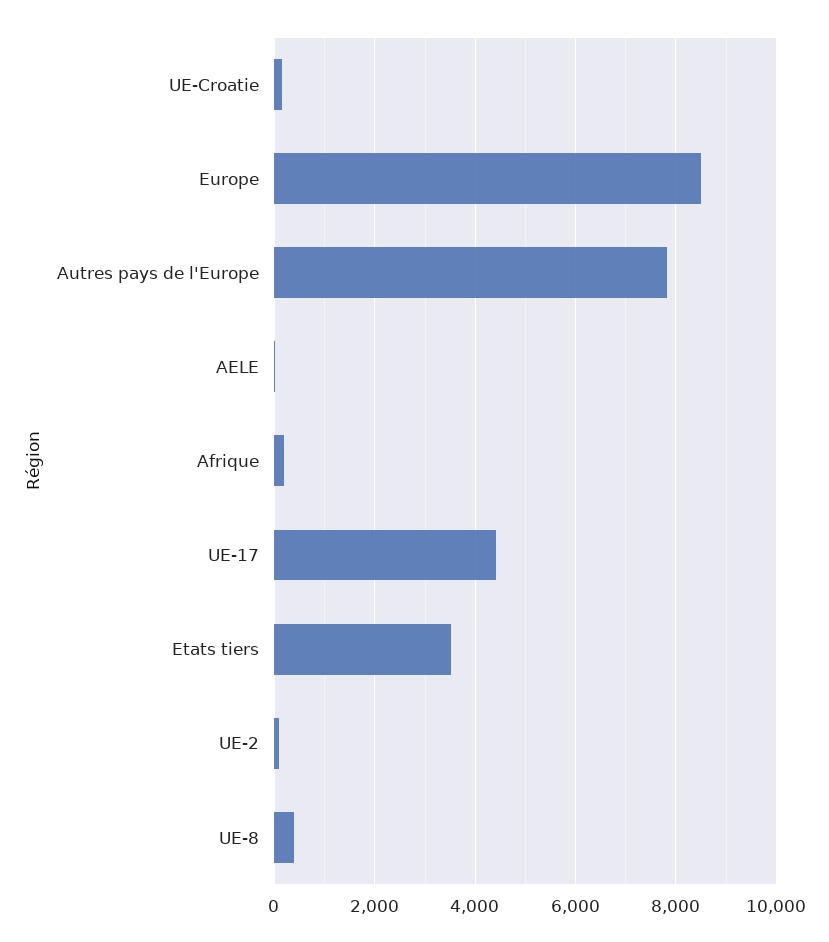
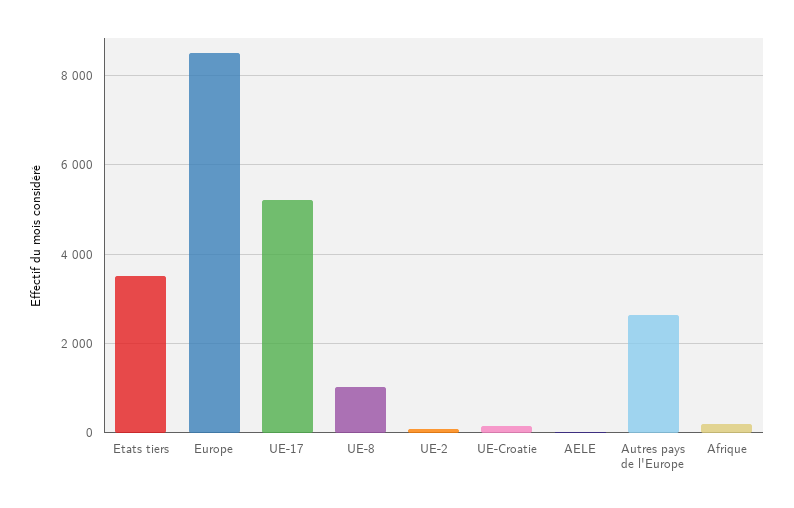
  {
    "UE-Croatie": 200,
    "Europe": 8600,
-   "Autres pays de l'Europe": 7800,
+   "Autres pays de l'Europe": 2600,
    "AELE": 0,
    "Afrique": 200,
-   "UE-17": 4400,
+   "UE-17": 5200,
    "Etats tiers": 3600,
    "UE-2": 0,
-   "UE-8": 400
+   "UE-8": 1000
  }

